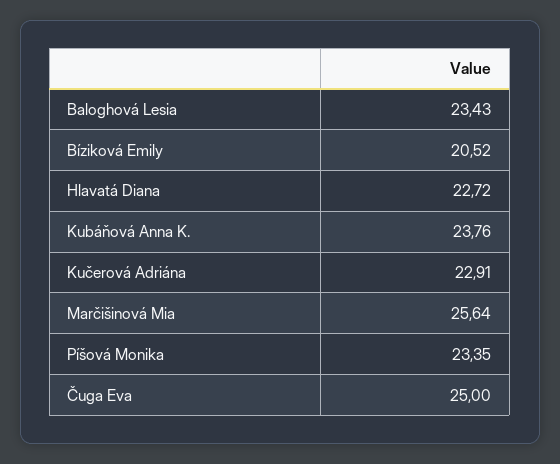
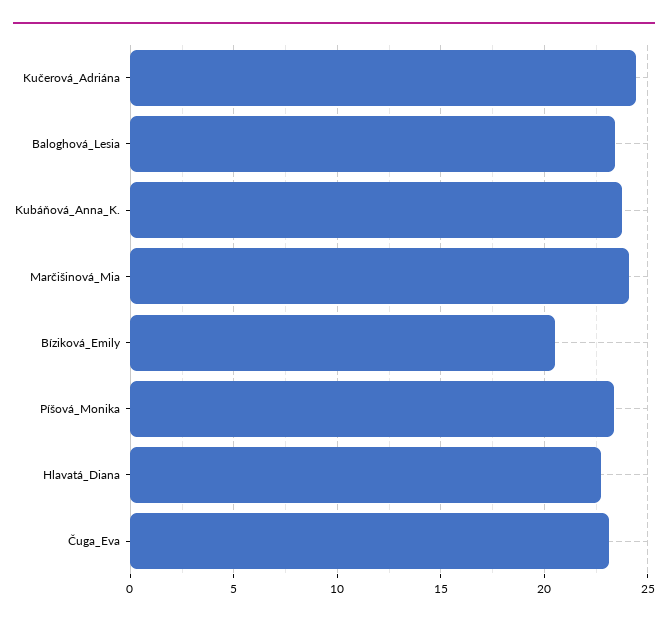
  {
    "Baloghová Lesia": 23.43,
    "Bíziková Emily": 20.52,
    "Hlavatá Diana": 22.72,
    "Kubáňová Anna K.": 23.76,
-   "Kučerová Adriána": 22.91,
+   "Kučerová Adriána": 24.5,
-   "Marčišinová Mia": 25.64,
+   "Marčišinová Mia": 24,
    "Píšová Monika": 23.35,
-   "Čuga Eva": 25
+   "Čuga Eva": 23
  }

